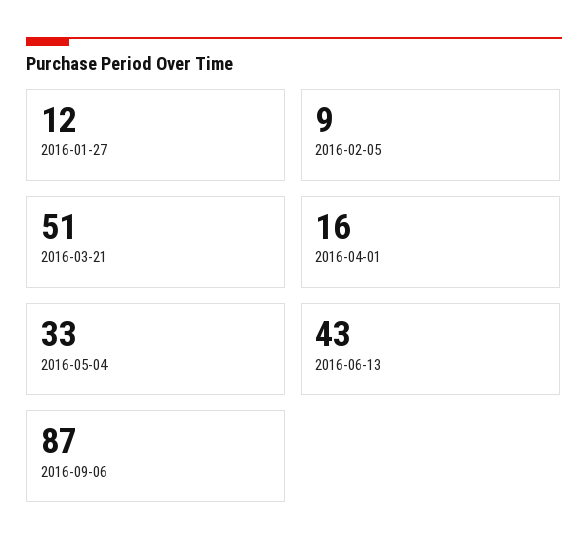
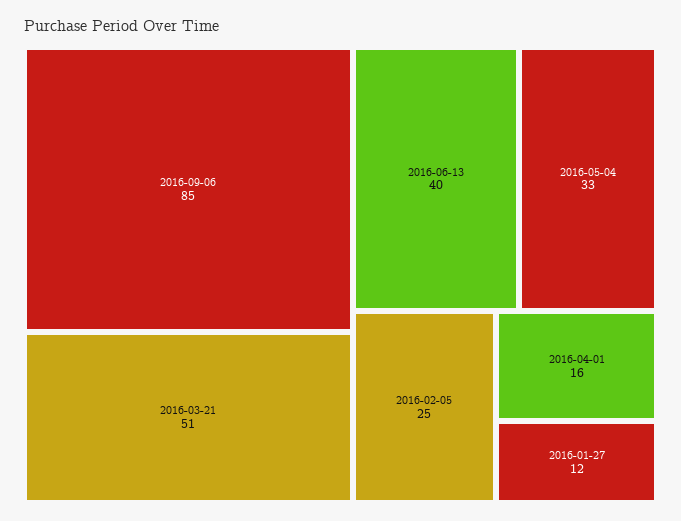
  {
    "2016-01-27": 12,
-   "2016-02-05": 9,
+   "2016-02-05": 25,
    "2016-03-21": 51,
    "2016-04-01": 16,
    "2016-05-04": 33,
-   "2016-06-13": 43,
+   "2016-06-13": 40,
-   "2016-09-06": 87
+   "2016-09-06": 85
  }

